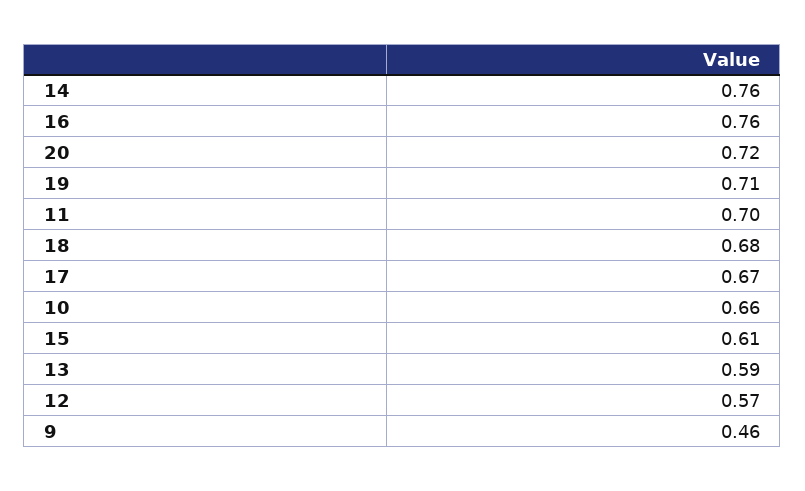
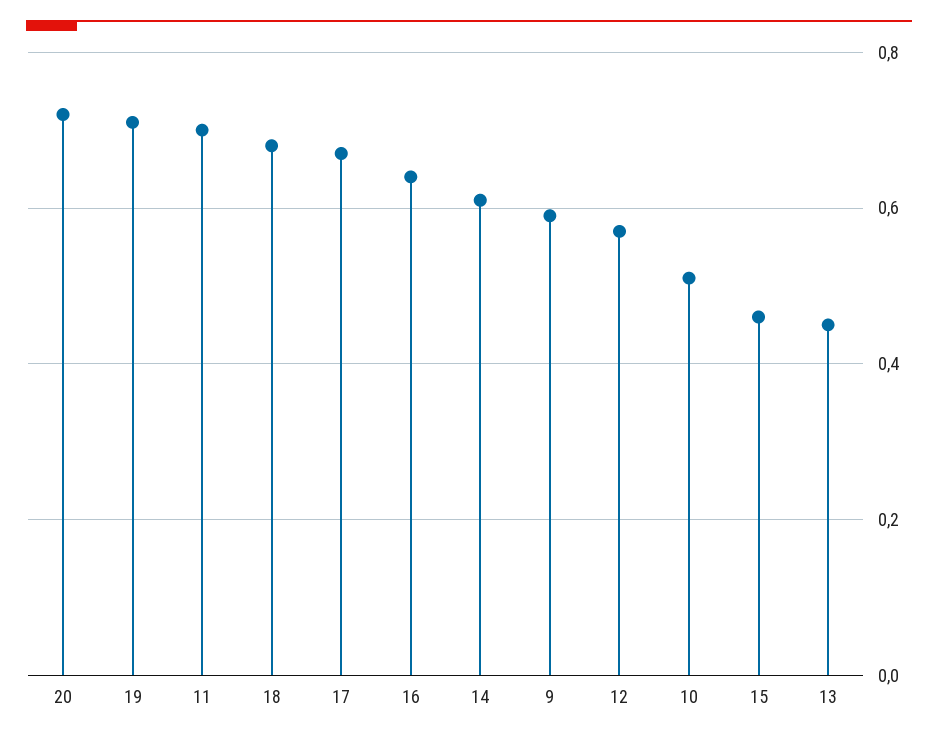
  {
-   "14": 0.76,
+   "14": 0.6,
-   "16": 0.76,
+   "16": 0.65,
    "20": 0.72,
    "19": 0.71,
    "11": 0.7,
    "18": 0.68,
    "17": 0.67,
-   "10": 0.66,
+   "10": 0.5,
-   "15": 0.61,
+   "15": 0.45,
-   "13": 0.59,
+   "13": 0.45,
    "12": 0.57,
-   "9": 0.46
+   "9": 0.6
  }

